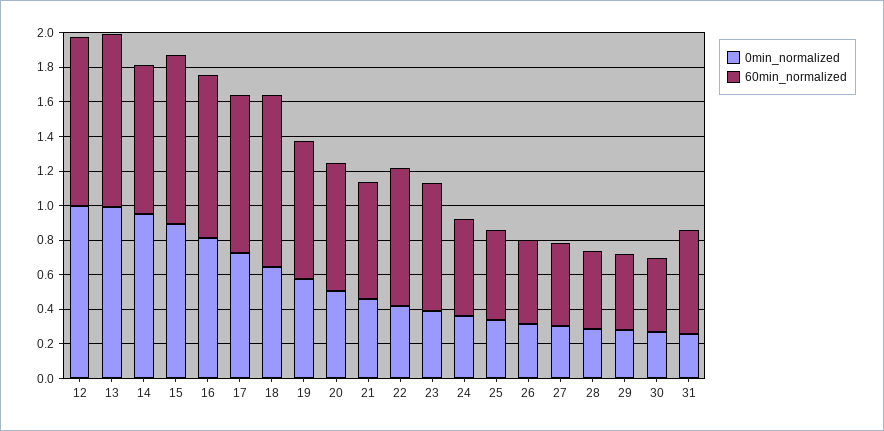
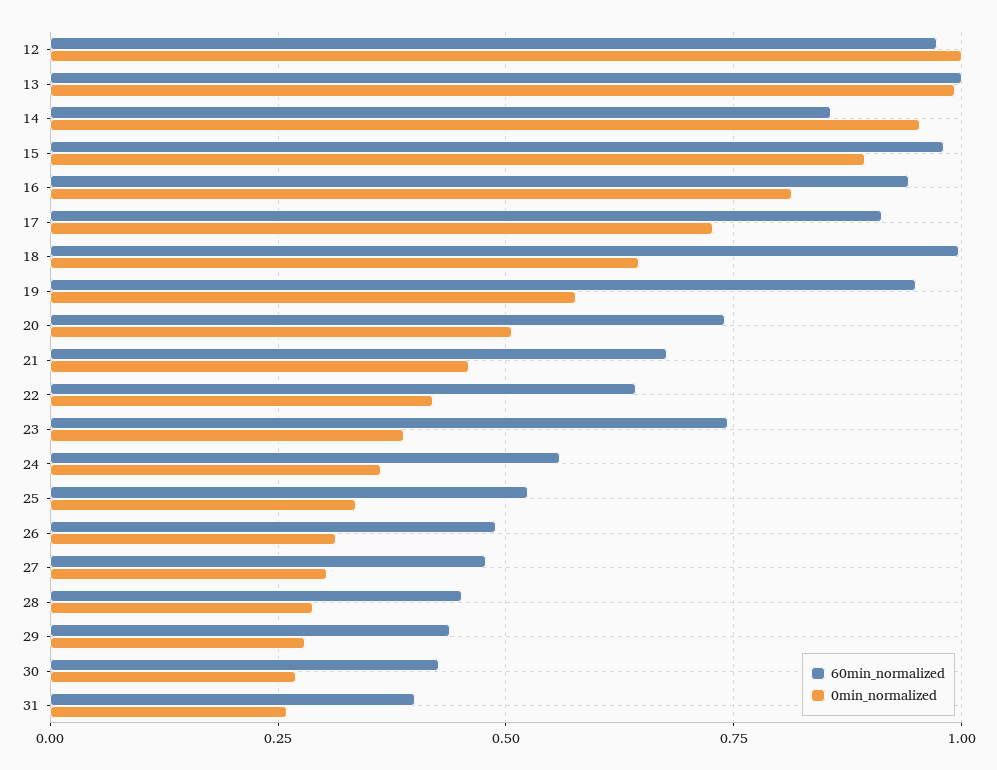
  {
    "0min_normalized": {
      "12": 1,
      "13": 1,
      "14": 0.95,
      "15": 0.9,
      "16": 0.825,
      "17": 0.725,
      "18": 0.65,
      "19": 0.575,
      "20": 0.5,
      "21": 0.45,
      "22": 0.425,
      "23": 0.4,
      "24": 0.375,
      "25": 0.325,
      "26": 0.325,
      "27": 0.3,
      "28": 0.3,
      "29": 0.275,
      "30": 0.275,
      "31": 0.25
    },
    "60min_normalized": {
      "12": 0.975,
      "13": 1,
      "14": 0.85,
      "15": 0.975,
      "16": 0.95,
      "17": 0.9,
      "18": 1,
-     "19": 0.8,
+     "19": 0.95,
      "20": 0.75,
      "21": 0.675,
-     "22": 0.8,
+     "22": 0.65,
      "23": 0.75,
      "24": 0.55,
      "25": 0.525,
      "26": 0.5,
      "27": 0.475,
      "28": 0.45,
      "29": 0.45,
      "30": 0.425,
-     "31": 0.6
+     "31": 0.4
    }
  }

